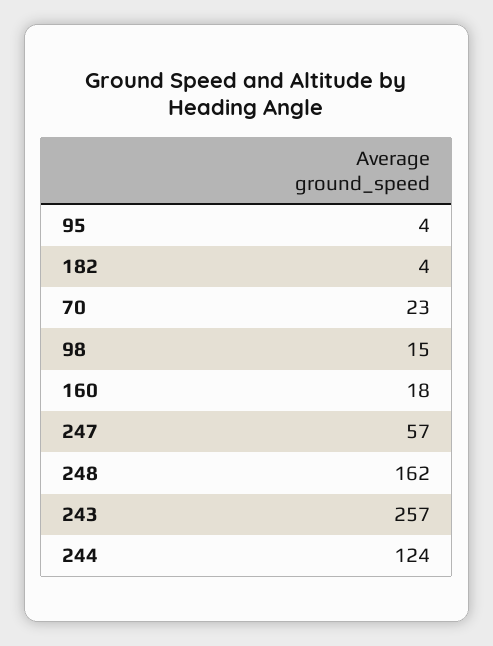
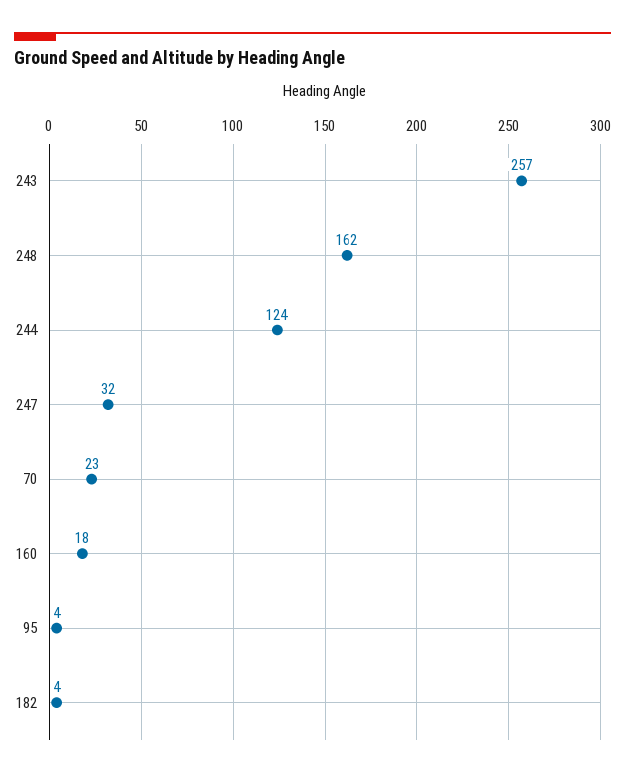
  {
    "95": 4,
    "182": 4,
    "70": 23,
-   "98": 15,
    "160": 18,
-   "247": 57,
+   "247": 32,
    "248": 162,
    "243": 257,
    "244": 124
  }

